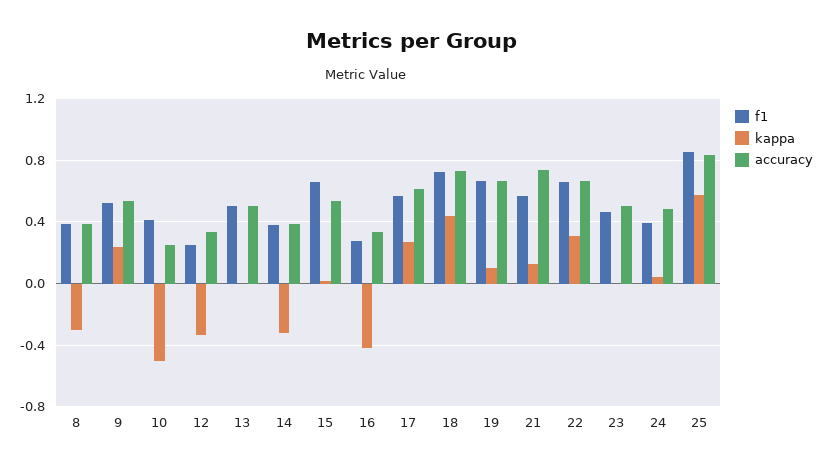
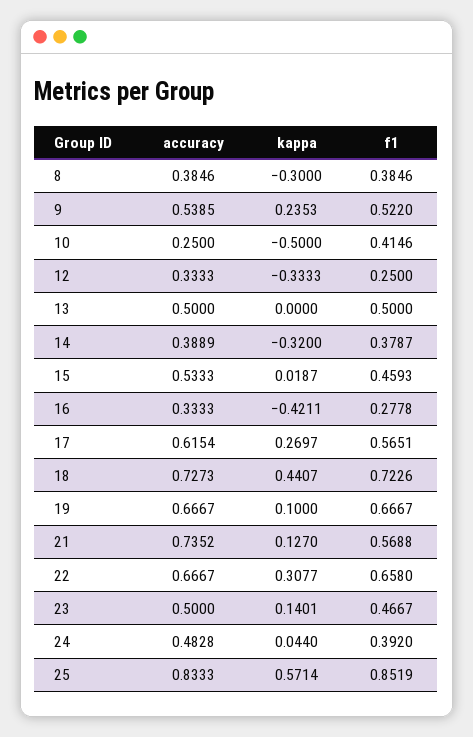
  {
    "f1": {
      "8": 0.3846,
      "9": 0.522,
      "10": 0.4146,
      "12": 0.25,
      "13": 0.5,
      "14": 0.3787,
-     "15": 0.65,
+     "15": 0.4593,
      "16": 0.2778,
      "17": 0.5651,
      "18": 0.7226,
      "19": 0.6667,
      "21": 0.5688,
      "22": 0.658,
      "23": 0.4667,
      "24": 0.392,
      "25": 0.8519
    },
    "kappa": {
      "8": -0.3,
      "9": 0.2353,
      "10": -0.5,
      "12": -0.3333,
      "13": 0,
      "14": -0.32,
      "15": 0.0187,
      "16": -0.4211,
      "17": 0.2697,
      "18": 0.4407,
      "19": 0.1,
      "21": 0.127,
      "22": 0.3077,
-     "23": 0,
+     "23": 0.1401,
      "24": 0.044,
      "25": 0.5714
    },
    "accuracy": {
      "8": 0.3846,
      "9": 0.5385,
      "10": 0.25,
      "12": 0.3333,
      "13": 0.5,
      "14": 0.3889,
      "15": 0.5333,
      "16": 0.3333,
      "17": 0.6154,
      "18": 0.7273,
      "19": 0.6667,
      "21": 0.7352,
      "22": 0.6667,
      "23": 0.5,
      "24": 0.4828,
      "25": 0.8333
    }
  }

